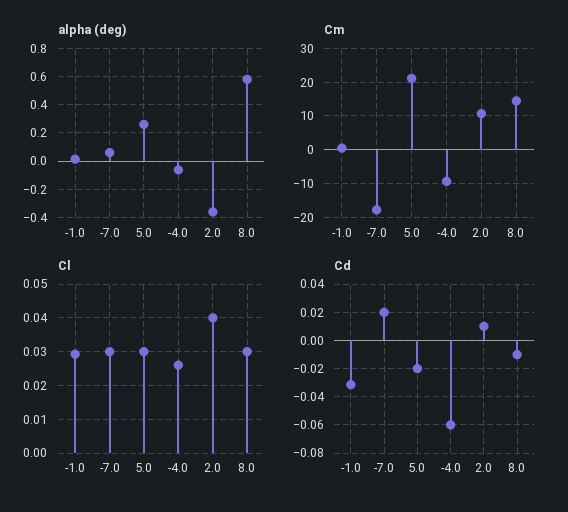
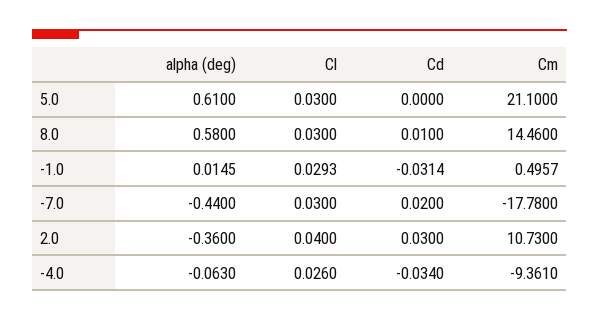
  {
    "alpha (deg)": {
      "-1.0": 0.0145,
-     "-7.0": 0.05,
+     "-7.0": -0.44,
-     "5.0": 0.25,
+     "5.0": 0.61,
      "-4.0": -0.063,
      "2.0": -0.36,
      "8.0": 0.58
    },
    "Cm": {
      "-1.0": 0.4957,
      "-7.0": -17.78,
      "5.0": 21.1,
      "-4.0": -9.361,
      "2.0": 10.73,
      "8.0": 14.46
    },
    "Cl": {
      "-1.0": 0.0293,
      "-7.0": 0.03,
      "5.0": 0.03,
      "-4.0": 0.026,
      "2.0": 0.04,
      "8.0": 0.03
    },
    "Cd": {
      "-1.0": -0.0314,
      "-7.0": 0.02,
-     "5.0": -0.02,
+     "5.0": 0,
-     "-4.0": -0.06,
+     "-4.0": -0.034,
-     "2.0": 0.01,
+     "2.0": 0.03,
-     "8.0": -0.01
+     "8.0": 0.01
    }
  }

